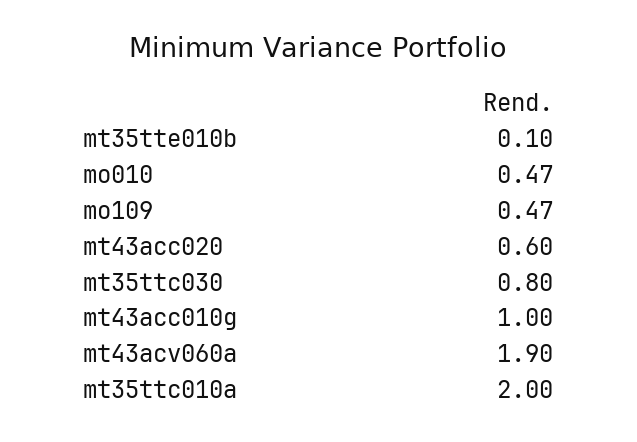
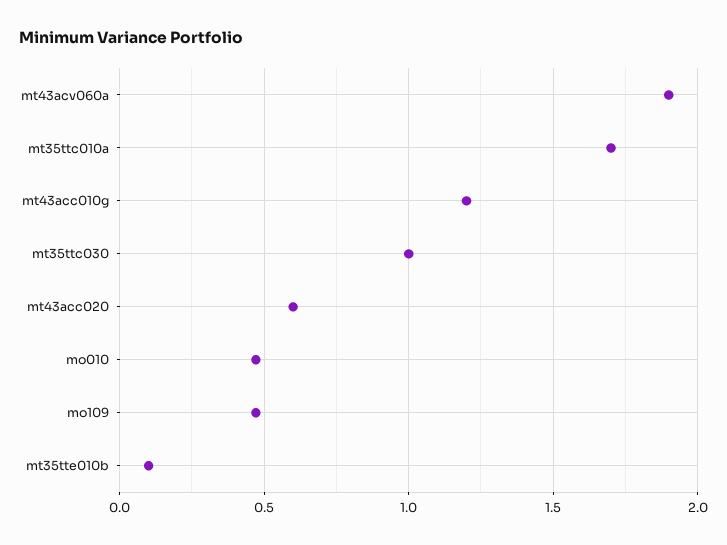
  {
    "mt35tte010b": 0.1,
    "mo010": 0.47,
    "mo109": 0.47,
    "mt43acc020": 0.6,
-   "mt35ttc030": 0.8,
+   "mt35ttc030": 1,
-   "mt43acc010g": 1,
+   "mt43acc010g": 1.2,
    "mt43acv060a": 1.9,
-   "mt35ttc010a": 2
+   "mt35ttc010a": 1.7
  }

